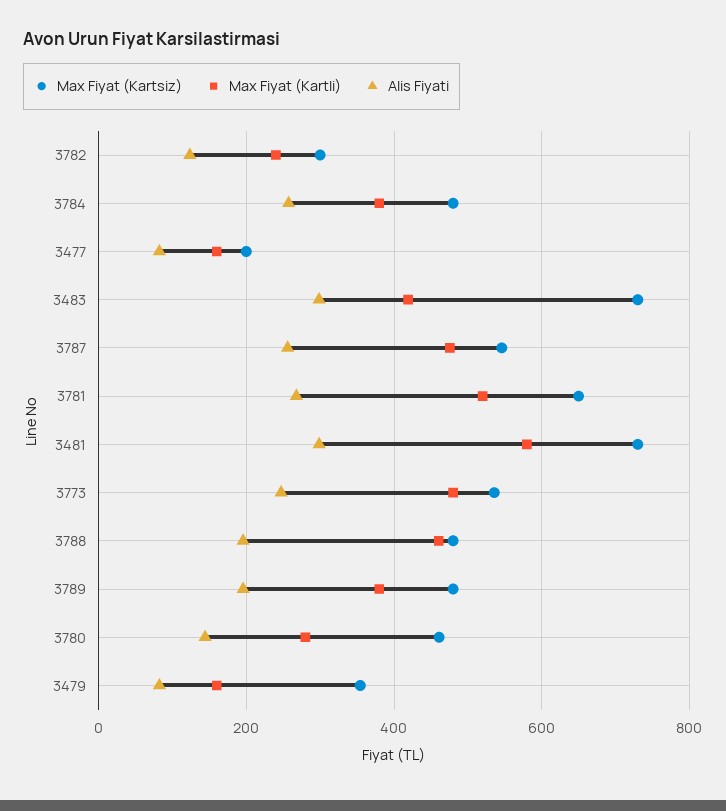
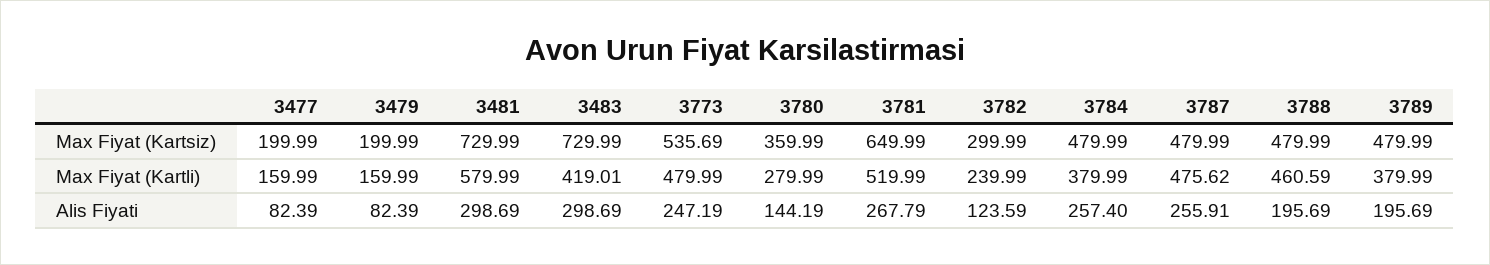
  {
    "Max Fiyat (Kartsiz)": {
      "3782": 299.99,
      "3784": 479.99,
      "3477": 199.99,
      "3483": 729.99,
-     "3787": 540,
+     "3787": 479.99,
      "3781": 649.99,
      "3481": 729.99,
      "3773": 535.69,
      "3788": 479.99,
      "3789": 479.99,
-     "3780": 460,
+     "3780": 359.99,
-     "3479": 360
+     "3479": 199.99
    },
    "Max Fiyat (Kartli)": {
      "3782": 239.99,
      "3784": 379.99,
      "3477": 159.99,
      "3483": 419.01,
      "3787": 475.62,
      "3781": 519.99,
      "3481": 579.99,
      "3773": 479.99,
      "3788": 460.59,
      "3789": 379.99,
      "3780": 279.99,
      "3479": 159.99
    },
    "Alis Fiyati": {
      "3782": 123.59,
      "3784": 257.4,
      "3477": 82.39,
      "3483": 298.69,
      "3787": 255.91,
      "3781": 267.79,
      "3481": 298.69,
      "3773": 247.19,
      "3788": 195.69,
      "3789": 195.69,
      "3780": 144.19,
      "3479": 82.39
    }
  }

